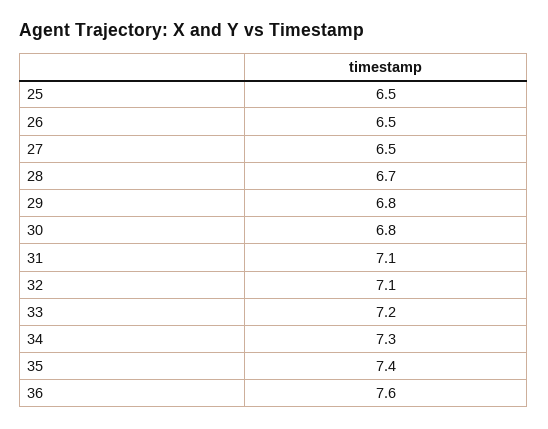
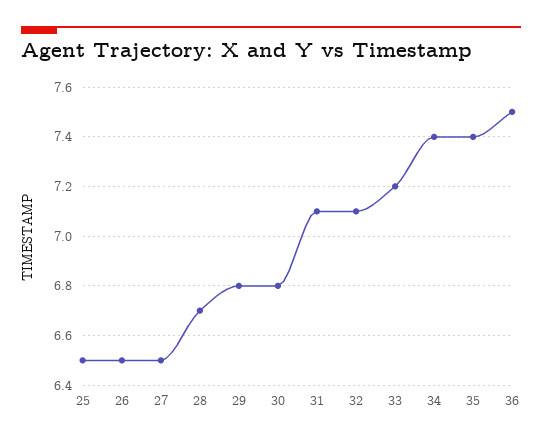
  {
    "25": 6.5,
    "26": 6.5,
    "27": 6.5,
    "28": 6.7,
    "29": 6.8,
    "30": 6.8,
    "31": 7.1,
    "32": 7.1,
    "33": 7.2,
-   "34": 7.3,
+   "34": 7.4,
    "35": 7.4,
-   "36": 7.6
+   "36": 7.5
  }

